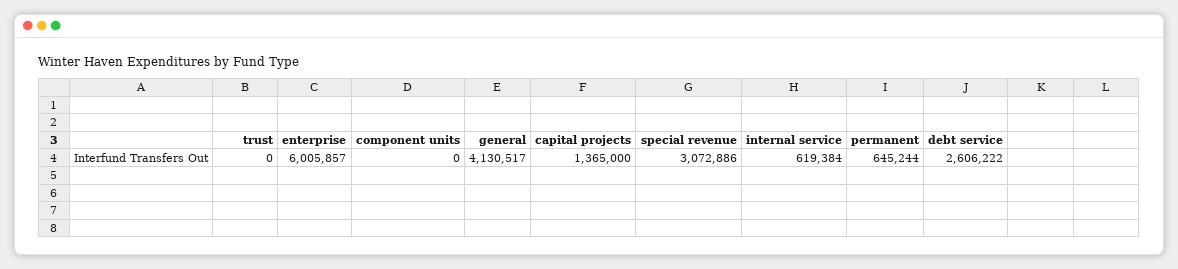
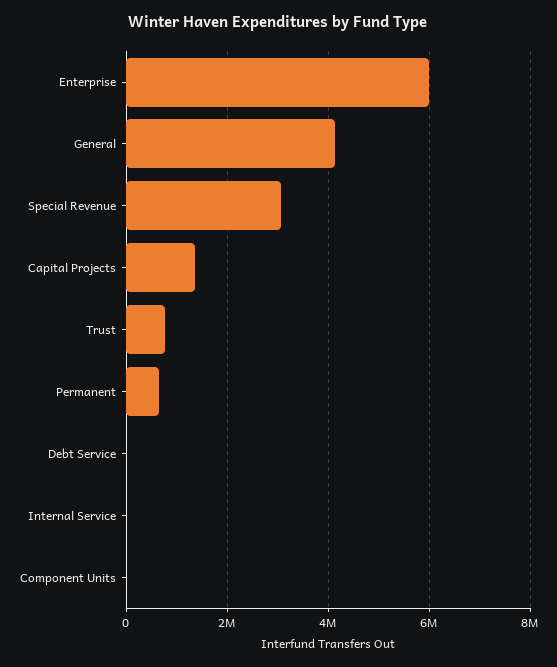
  {
-   "trust": 0,
+   "trust": 800000,
    "enterprise": 6005857,
    "component units": 0,
    "general": 4130517,
    "capital projects": 1365000,
    "special revenue": 3072886,
-   "internal service": 619384,
+   "internal service": 0,
    "permanent": 645244,
-   "debt service": 2606222
+   "debt service": 0
  }

